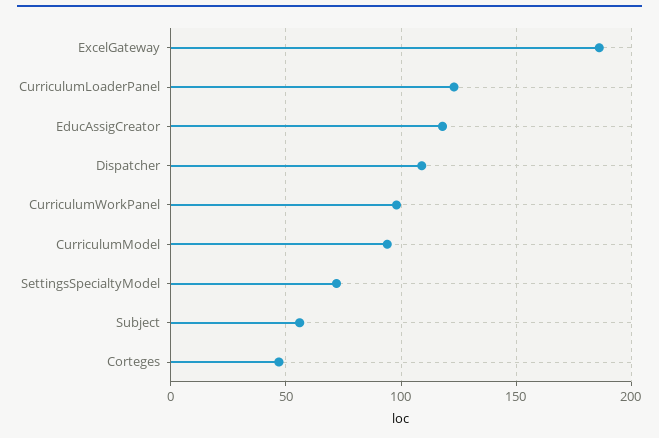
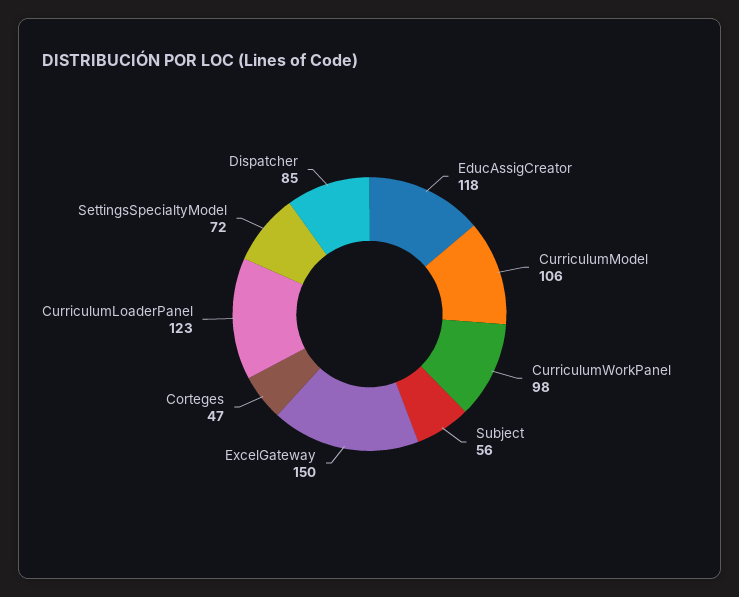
  {
-   "ExcelGateway": 185,
+   "ExcelGateway": 150,
    "CurriculumLoaderPanel": 123,
    "EducAssigCreator": 118,
-   "Dispatcher": 110,
+   "Dispatcher": 85,
    "CurriculumWorkPanel": 98,
-   "CurriculumModel": 95,
+   "CurriculumModel": 106,
    "SettingsSpecialtyModel": 72,
    "Subject": 56,
    "Corteges": 47
  }

